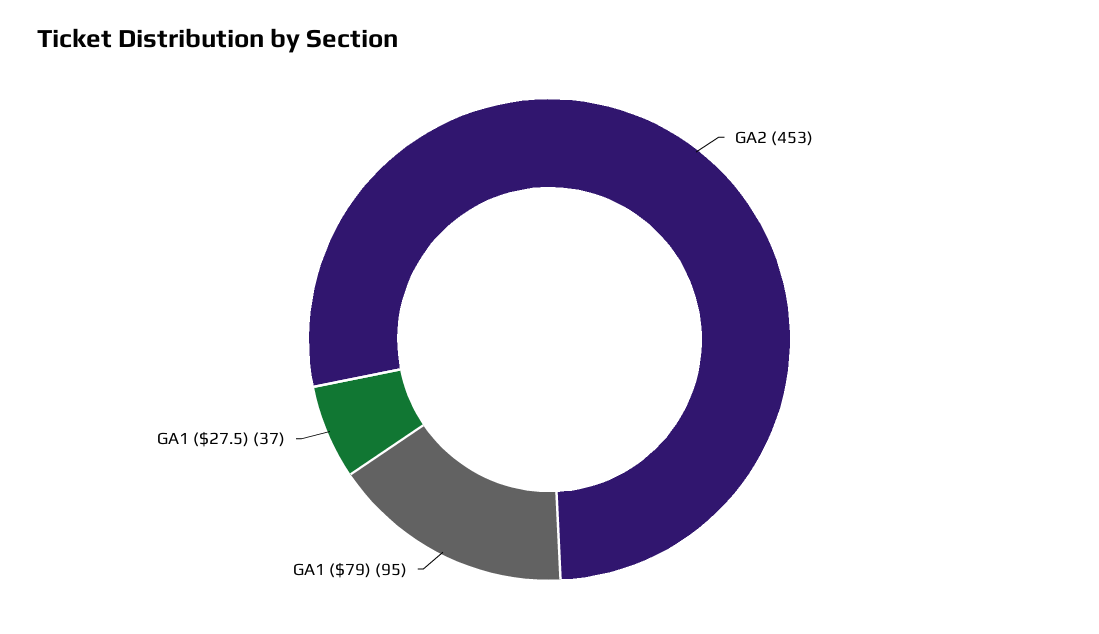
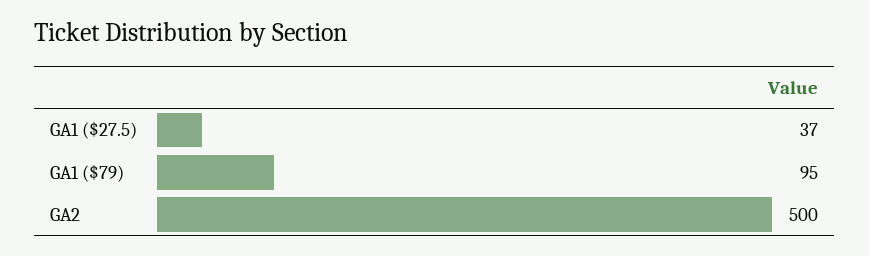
  {
-   "GA2": 453,
+   "GA2": 500,
    "GA1 ($79)": 95,
    "GA1 ($27.5)": 37
  }

